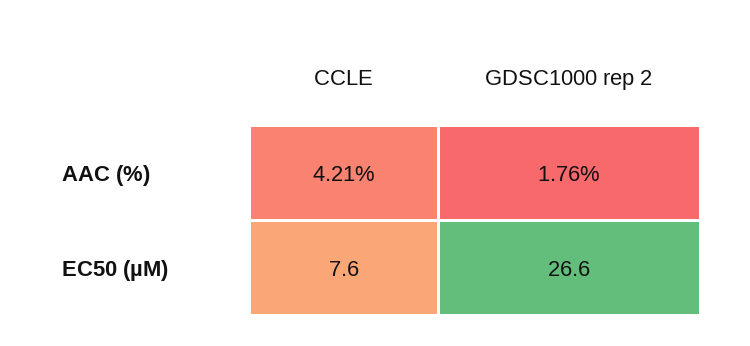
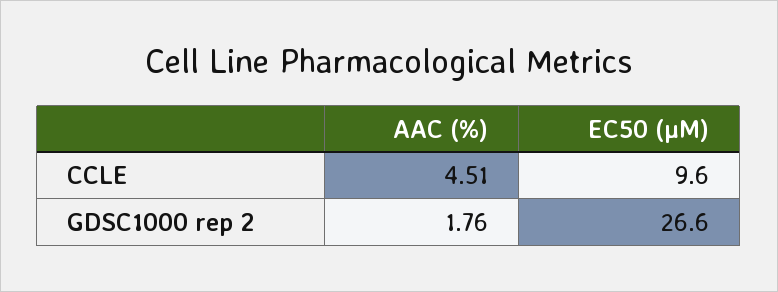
  {
    "CCLE": {
-     "AAC (%)": 4.21,
+     "AAC (%)": 4.51,
-     "EC50 (µM)": 7.6
+     "EC50 (µM)": 9.6
    },
    "GDSC1000 rep 2": {
      "AAC (%)": 1.76,
      "EC50 (µM)": 26.6
    }
  }

